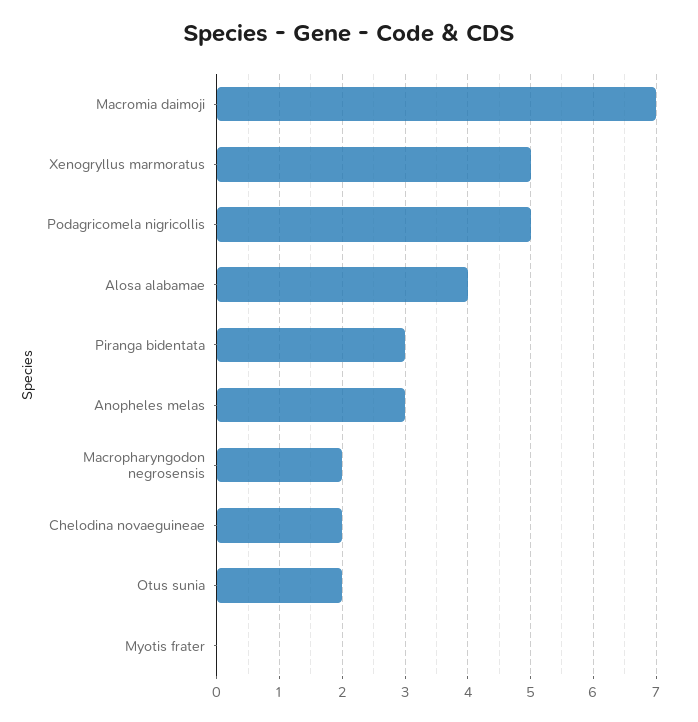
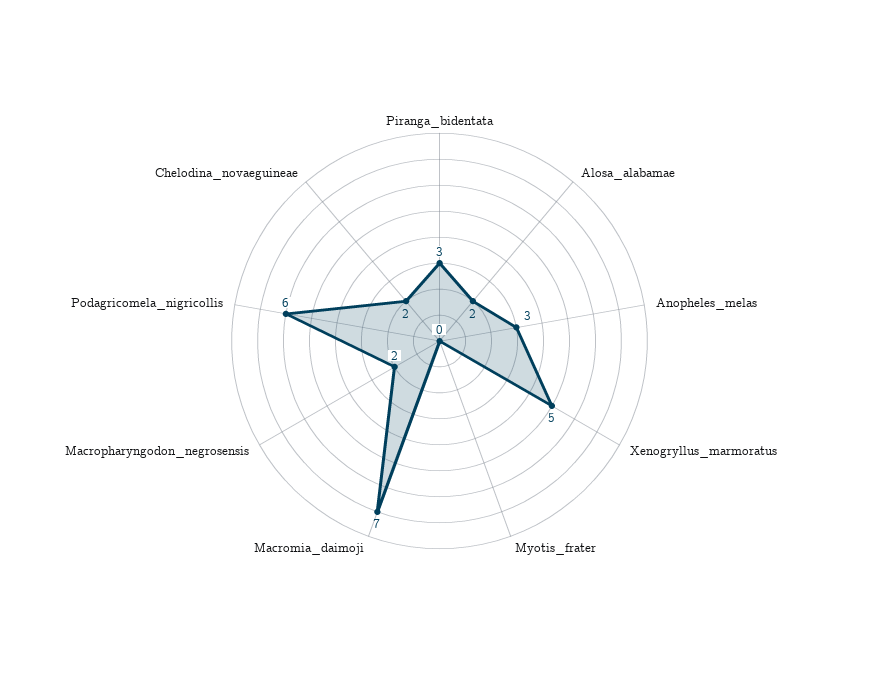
  {
    "Macromia daimoji": 7,
    "Xenogryllus marmoratus": 5,
-   "Podagricomela nigricollis": 5,
+   "Podagricomela nigricollis": 6,
-   "Alosa alabamae": 4,
+   "Alosa alabamae": 2,
    "Piranga bidentata": 3,
    "Anopheles melas": 3,
    "Macropharyngodon negrosensis": 2,
    "Chelodina novaeguineae": 2,
-   "Otus sunia": 2,
    "Myotis frater": 0
  }

